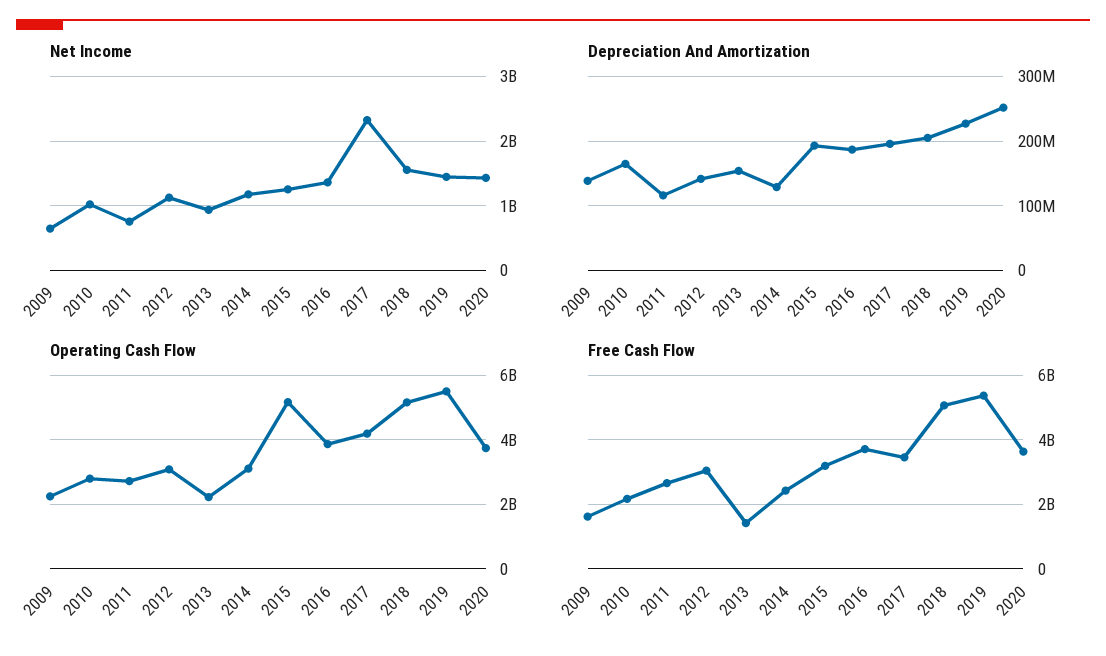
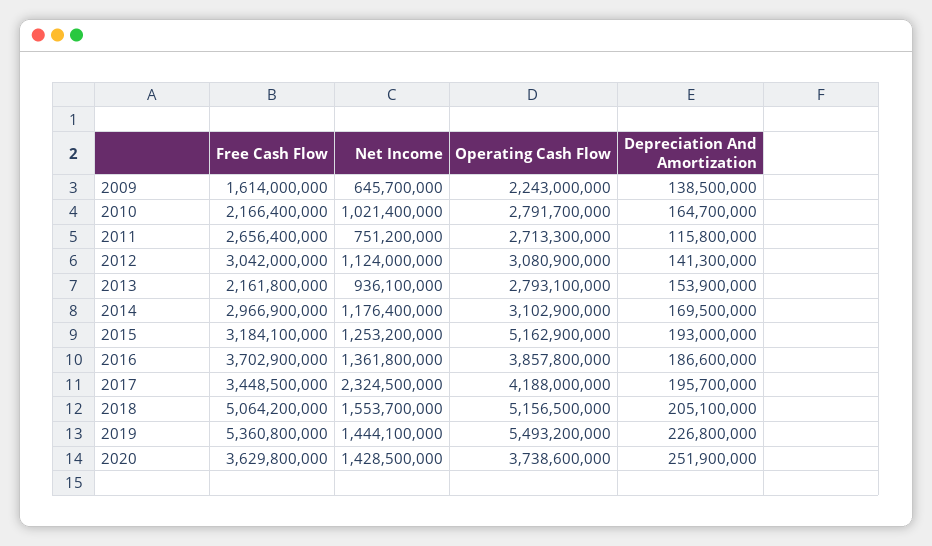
  {
    "Net Income": {
      "2009": 645700000,
      "2010": 1021400000,
      "2011": 751200000,
      "2012": 1124000000,
      "2013": 936100000,
      "2014": 1176400000,
      "2015": 1253200000,
      "2016": 1361800000,
      "2017": 2324500000,
      "2018": 1553700000,
      "2019": 1444100000,
      "2020": 1428500000
    },
    "Depreciation And Amortization": {
      "2009": 138500000,
      "2010": 164700000,
      "2011": 115800000,
      "2012": 141300000,
      "2013": 153900000,
-     "2014": 130000000,
+     "2014": 169500000,
      "2015": 193000000,
      "2016": 186600000,
      "2017": 195700000,
      "2018": 205100000,
      "2019": 226800000,
      "2020": 251900000
    },
    "Operating Cash Flow": {
      "2009": 2243000000,
      "2010": 2791700000,
      "2011": 2713300000,
      "2012": 3080900000,
-     "2013": 2200000000,
+     "2013": 2793100000,
      "2014": 3102900000,
      "2015": 5162900000,
      "2016": 3857800000,
      "2017": 4188000000,
      "2018": 5156500000,
      "2019": 5493200000,
      "2020": 3738600000
    },
    "Free Cash Flow": {
      "2009": 1614000000,
      "2010": 2166400000,
      "2011": 2656400000,
      "2012": 3042000000,
-     "2013": 1400000000,
+     "2013": 2161800000,
-     "2014": 2400000000,
+     "2014": 2966900000,
      "2015": 3184100000,
      "2016": 3702900000,
      "2017": 3448500000,
      "2018": 5064200000,
      "2019": 5360800000,
      "2020": 3629800000
    }
  }

